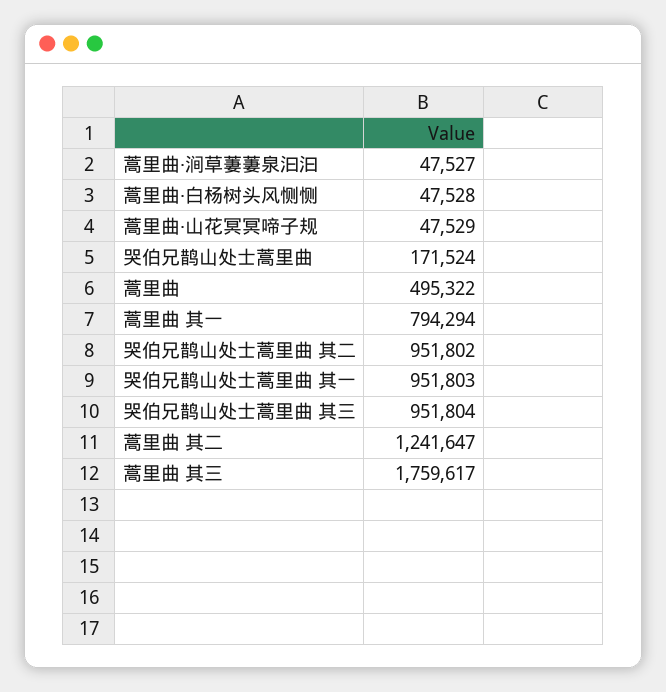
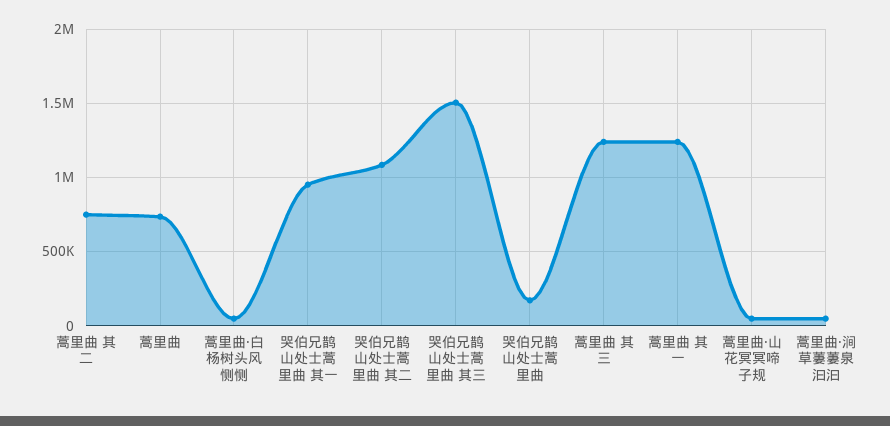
  {
    "蒿里曲·涧草萋萋泉汩汩": 47527,
    "蒿里曲·白杨树头风恻恻": 47528,
    "蒿里曲·山花冥冥啼子规": 47529,
    "哭伯兄鹊山处士蒿里曲": 171524,
-   "蒿里曲": 495322,
+   "蒿里曲": 750000,
-   "蒿里曲 其一": 794294,
+   "蒿里曲 其一": 1250000,
-   "哭伯兄鹊山处士蒿里曲 其二": 951802,
+   "哭伯兄鹊山处士蒿里曲 其二": 1100000,
    "哭伯兄鹊山处士蒿里曲 其一": 951803,
-   "哭伯兄鹊山处士蒿里曲 其三": 951804,
+   "哭伯兄鹊山处士蒿里曲 其三": 1500000,
-   "蒿里曲 其二": 1241647,
+   "蒿里曲 其二": 750000,
-   "蒿里曲 其三": 1759617
+   "蒿里曲 其三": 1250000
  }

